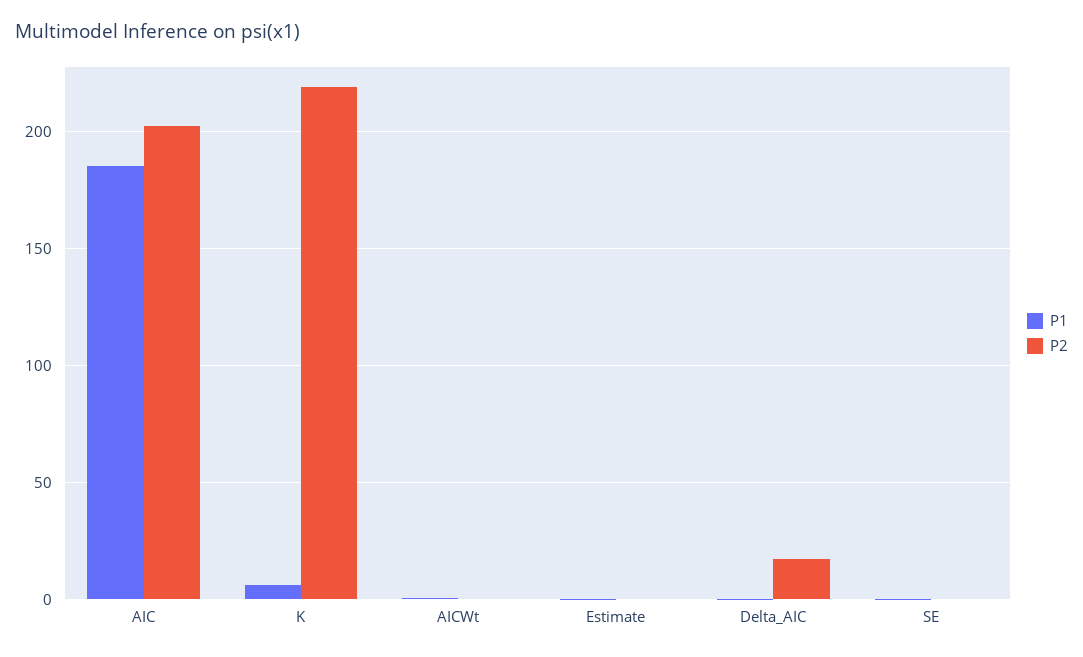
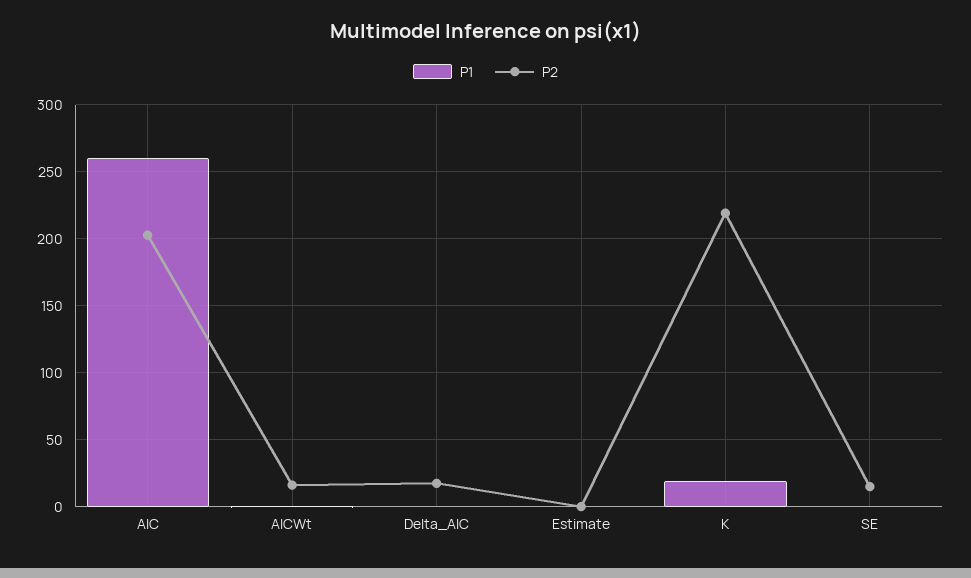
  {
    "P1": {
-     "AIC": 185,
+     "AIC": 260,
-     "K": 5,
+     "K": 20,
      "AICWt": 0,
      "Estimate": 0,
      "Delta_AIC": 0,
      "SE": 0
    },
    "P2": {
      "AIC": 205,
      "K": 220,
-     "AICWt": 0,
+     "AICWt": 15,
      "Estimate": 0,
      "Delta_AIC": 15,
-     "SE": 0
+     "SE": 15
    }
  }

